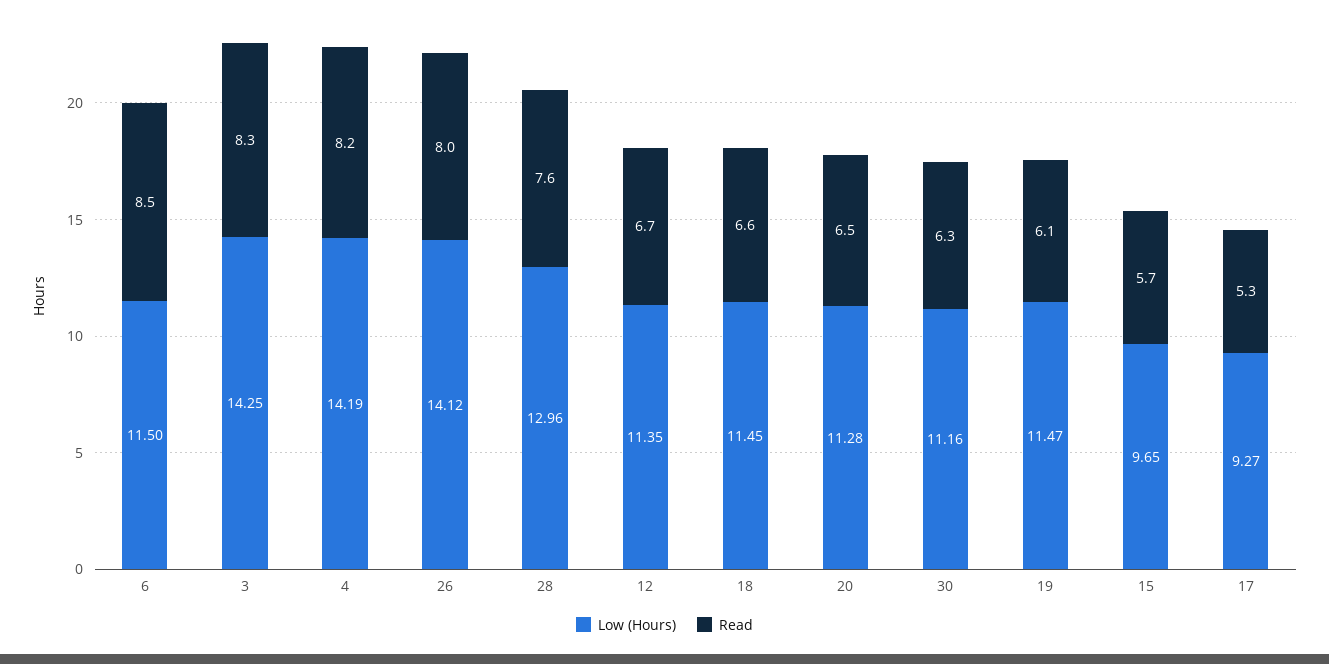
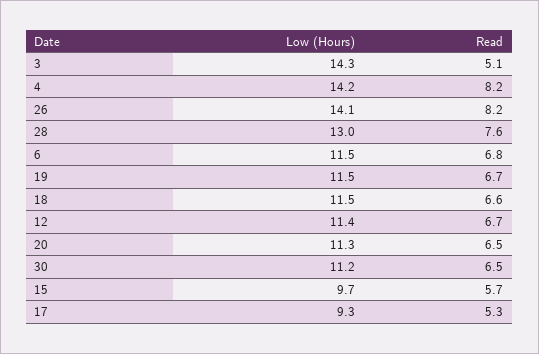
  {
    "Low (Hours)": {
      "6": 11.5,
      "3": 14.25,
      "4": 14.19,
      "26": 14.12,
      "28": 12.96,
      "12": 11.35,
      "18": 11.45,
      "20": 11.28,
      "30": 11.16,
      "19": 11.47,
      "15": 9.65,
      "17": 9.27
    },
    "Read": {
-     "6": 8.5,
+     "6": 6.8,
-     "3": 8.3,
+     "3": 5.1,
      "4": 8.2,
-     "26": 8,
+     "26": 8.2,
      "28": 7.6,
      "12": 6.7,
      "18": 6.6,
      "20": 6.5,
-     "30": 6.3,
+     "30": 6.5,
-     "19": 6.1,
+     "19": 6.7,
      "15": 5.7,
      "17": 5.3
    }
  }

